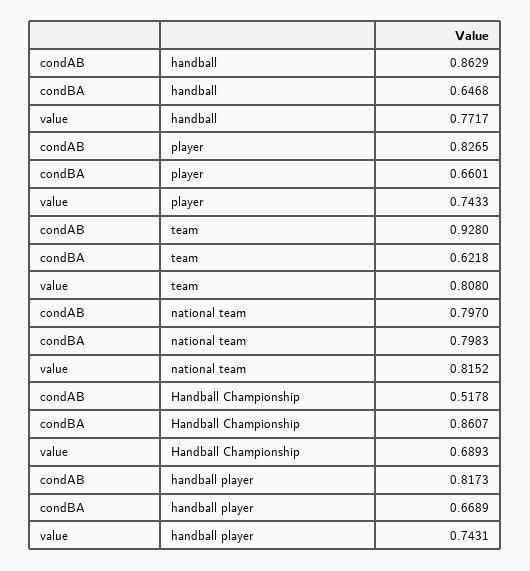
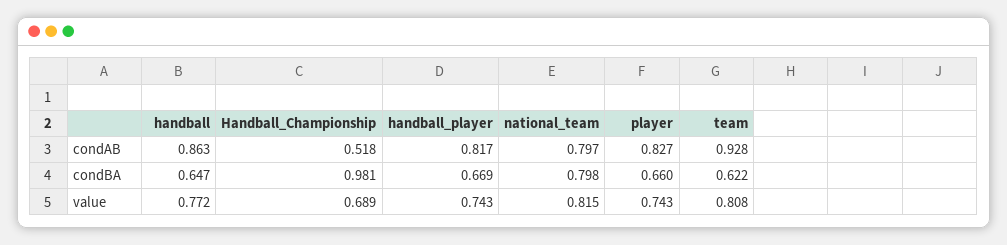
  {
    "condAB": {
      "handball": 0.8629,
      "player": 0.8265,
      "team": 0.928,
      "national team": 0.797,
      "Handball Championship": 0.5178,
      "handball player": 0.8173
    },
    "condBA": {
      "handball": 0.6468,
      "player": 0.6601,
      "team": 0.6218,
      "national team": 0.7983,
-     "Handball Championship": 0.8607,
+     "Handball Championship": 0.981,
      "handball player": 0.6689
    },
    "value": {
      "handball": 0.7717,
      "player": 0.7433,
      "team": 0.808,
      "national team": 0.8152,
      "Handball Championship": 0.6893,
      "handball player": 0.7431
    }
  }

